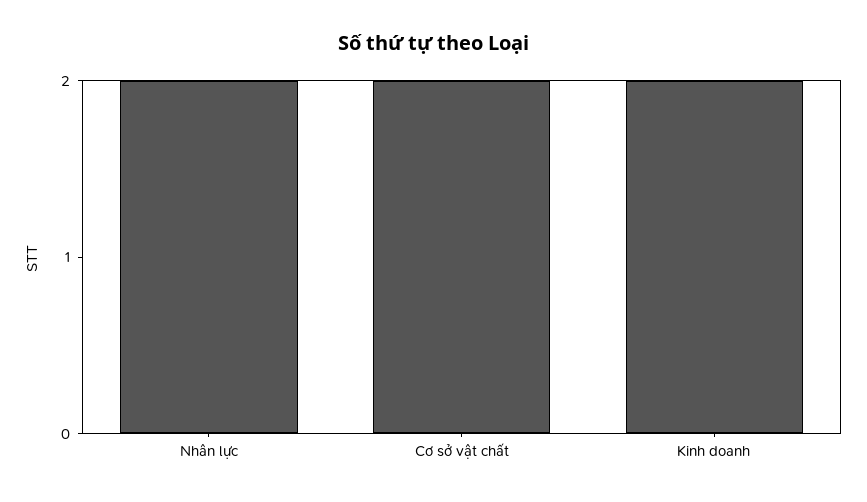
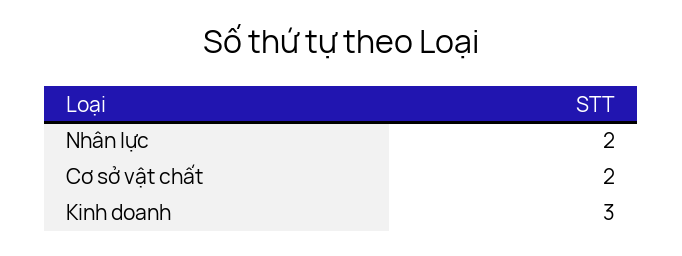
  {
    "Nhân lực": 2,
    "Cơ sở vật chất": 2,
-   "Kinh doanh": 2
+   "Kinh doanh": 3
  }

